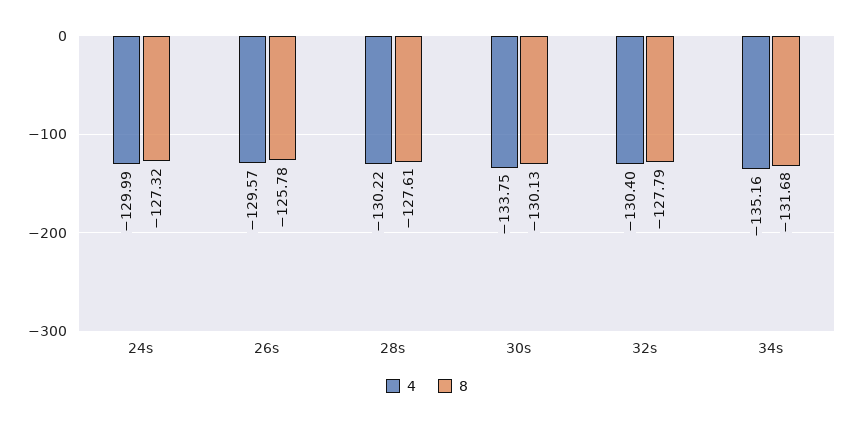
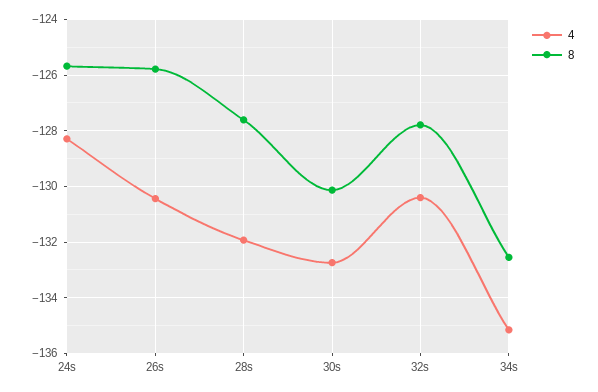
  {
    "4": {
-     "24s": -129.99,
+     "24s": -128.25,
-     "26s": -129.57,
+     "26s": -130.5,
-     "28s": -130.22,
+     "28s": -132,
-     "30s": -133.75,
+     "30s": -132.75,
      "32s": -130.4,
      "34s": -135.16
    },
    "8": {
-     "24s": -127.32,
+     "24s": -125.75,
      "26s": -125.78,
      "28s": -127.61,
      "30s": -130.13,
      "32s": -127.79,
-     "34s": -131.68
+     "34s": -132.5
    }
  }

